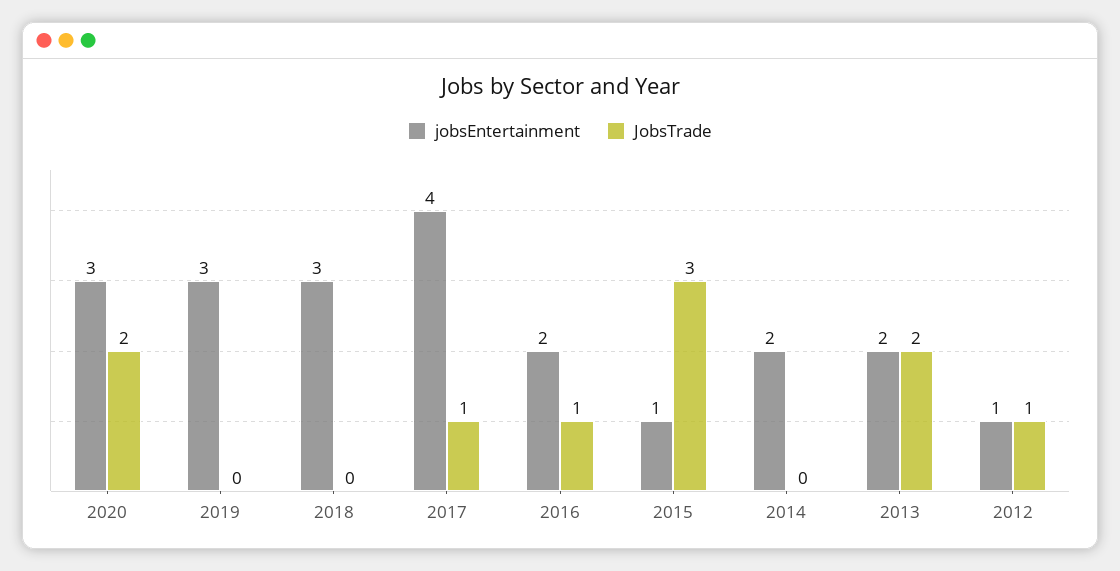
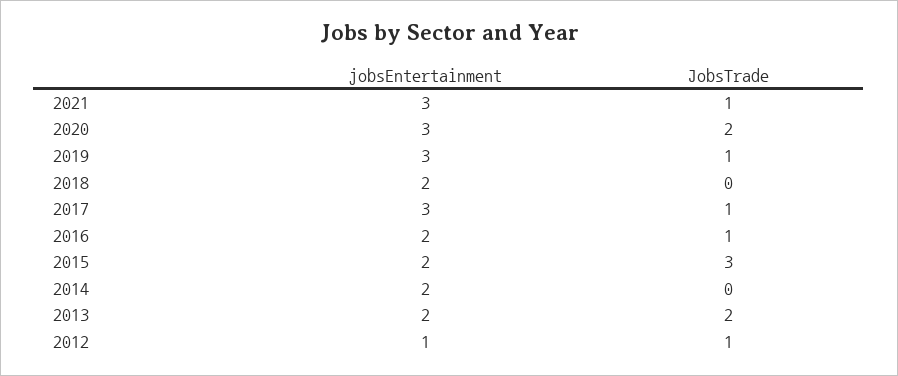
  {
    "jobsEntertainment": {
      "2020": 3,
      "2019": 3,
-     "2018": 3,
+     "2018": 2,
-     "2017": 4,
+     "2017": 3,
      "2016": 2,
-     "2015": 1,
+     "2015": 2,
      "2014": 2,
      "2013": 2,
-     "2012": 1
+     "2012": 1,
+     "2021": 3
    },
    "JobsTrade": {
      "2020": 2,
-     "2019": 0,
+     "2019": 1,
      "2018": 0,
      "2017": 1,
      "2016": 1,
      "2015": 3,
      "2014": 0,
      "2013": 2,
-     "2012": 1
+     "2012": 1,
+     "2021": 1
    }
  }

